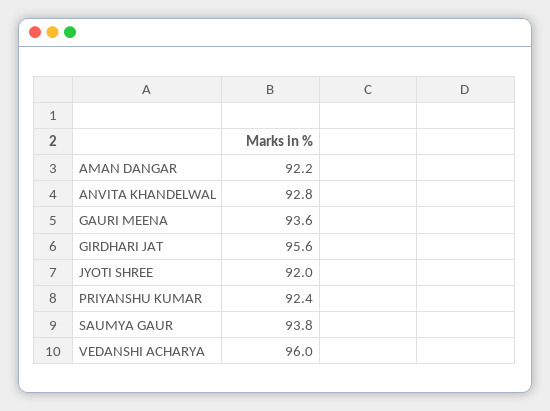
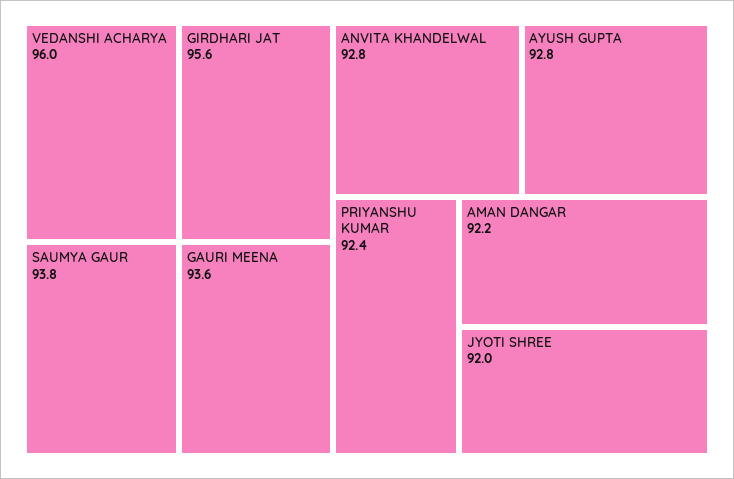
  {
    "AMAN DANGAR": 92.2,
    "ANVITA KHANDELWAL": 92.8,
    "GAURI MEENA": 93.6,
    "GIRDHARI JAT": 95.6,
    "JYOTI SHREE": 92,
    "PRIYANSHU KUMAR": 92.4,
    "SAUMYA GAUR": 93.8,
-   "VEDANSHI ACHARYA": 96
+   "VEDANSHI ACHARYA": 96,
+   "AYUSH GUPTA": 92.8
  }

